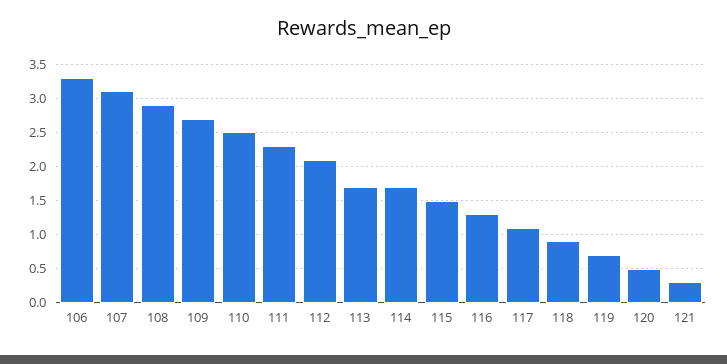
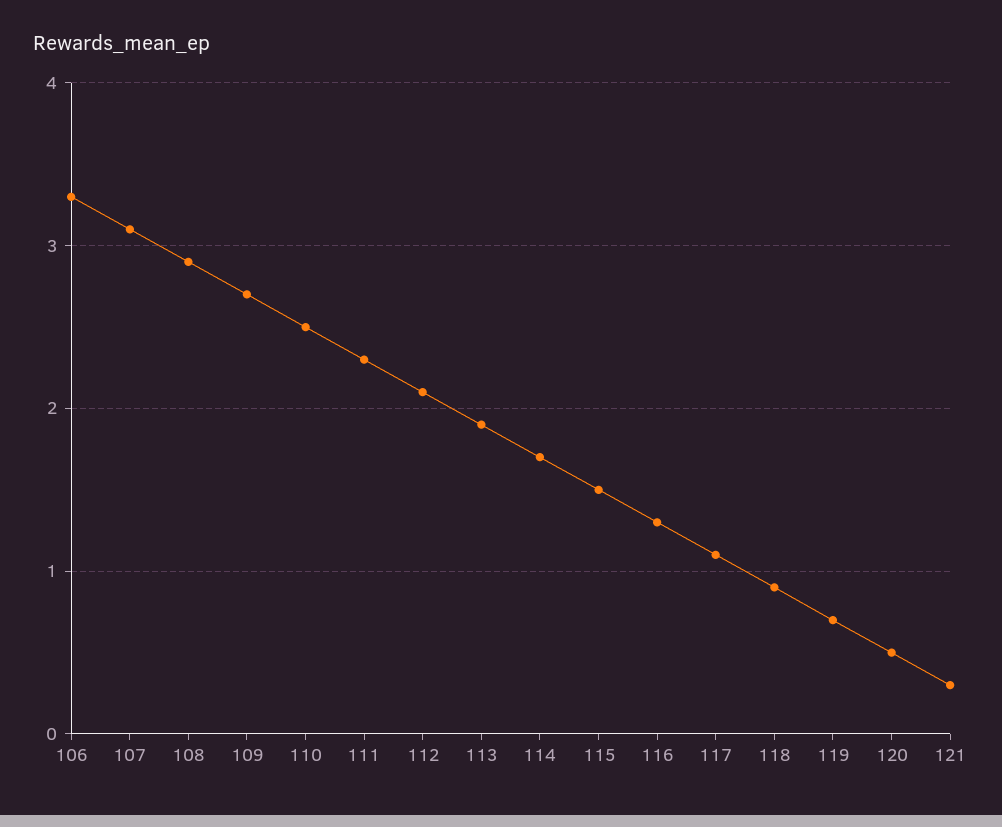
  {
    "106": 3.3,
    "107": 3.1,
    "108": 2.9,
    "109": 2.7,
    "110": 2.5,
    "111": 2.3,
    "112": 2.1,
-   "113": 1.7,
+   "113": 1.9,
    "114": 1.7,
    "115": 1.5,
    "116": 1.3,
    "117": 1.1,
    "118": 0.9,
    "119": 0.7,
    "120": 0.5,
    "121": 0.3
  }

